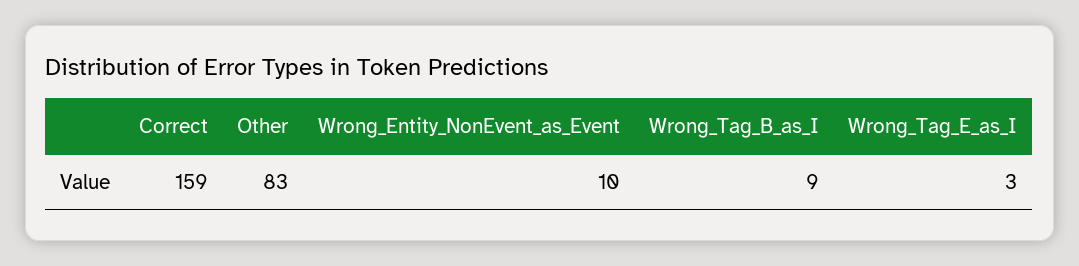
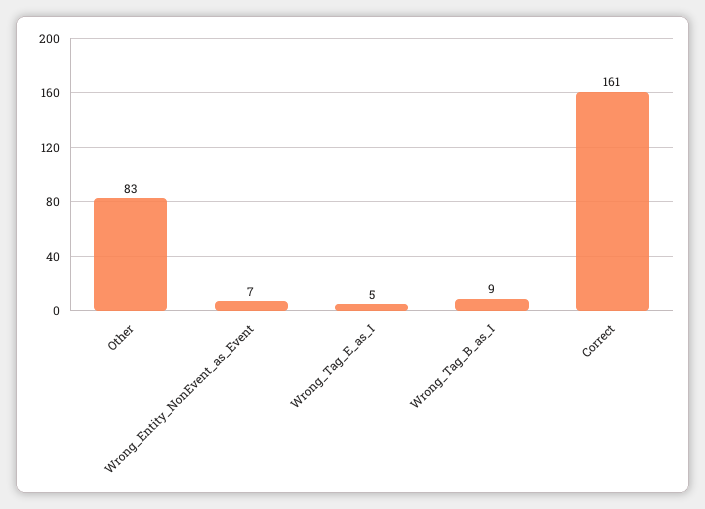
  {
-   "Correct": 159,
+   "Correct": 161,
    "Other": 83,
-   "Wrong_Entity_NonEvent_as_Event": 10,
+   "Wrong_Entity_NonEvent_as_Event": 7,
    "Wrong_Tag_B_as_I": 9,
-   "Wrong_Tag_E_as_I": 3
+   "Wrong_Tag_E_as_I": 5
  }

